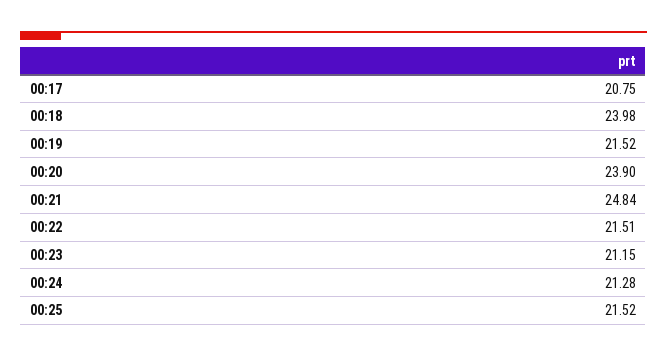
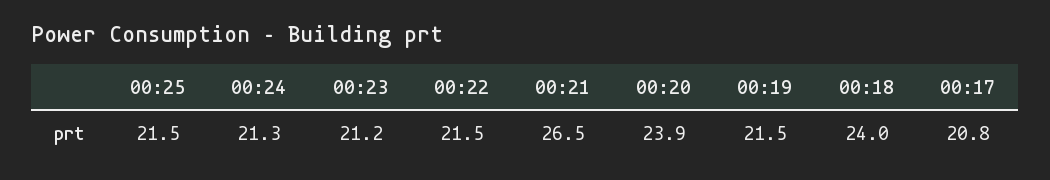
  {
    "00:17": 20.75,
    "00:18": 23.98,
    "00:19": 21.52,
    "00:20": 23.9,
-   "00:21": 24.84,
+   "00:21": 26.5,
    "00:22": 21.51,
    "00:23": 21.15,
    "00:24": 21.28,
    "00:25": 21.52
  }

